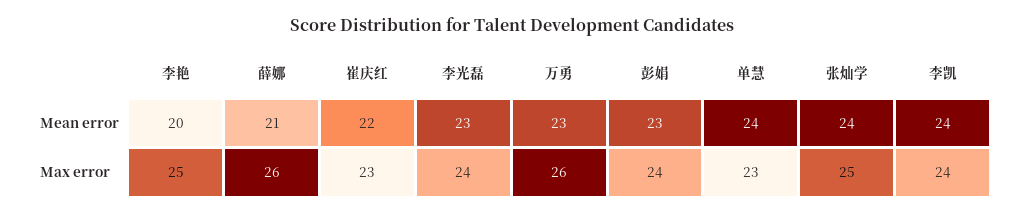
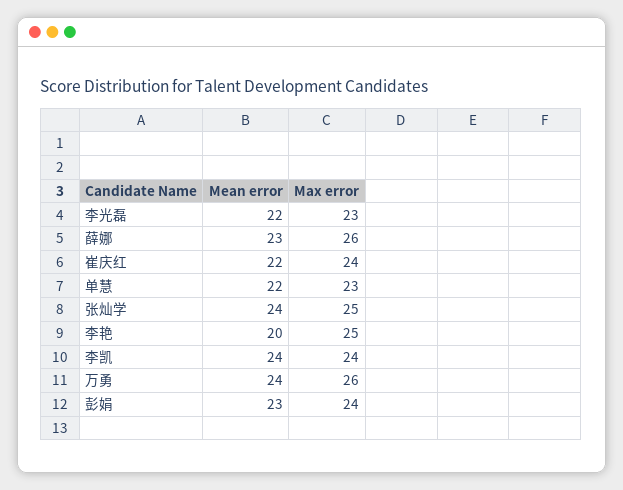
  {
    "李艳": {
      "Mean error": 20,
      "Max error": 25
    },
    "薛娜": {
-     "Mean error": 21,
+     "Mean error": 23,
      "Max error": 26
    },
    "崔庆红": {
      "Mean error": 22,
-     "Max error": 23
+     "Max error": 24
    },
    "李光磊": {
-     "Mean error": 23,
+     "Mean error": 22,
-     "Max error": 24
+     "Max error": 23
    },
    "万勇": {
-     "Mean error": 23,
+     "Mean error": 24,
      "Max error": 26
    },
    "彭娟": {
      "Mean error": 23,
      "Max error": 24
    },
    "单慧": {
-     "Mean error": 24,
+     "Mean error": 22,
      "Max error": 23
    },
    "张灿学": {
      "Mean error": 24,
      "Max error": 25
    },
    "李凯": {
      "Mean error": 24,
      "Max error": 24
    }
  }

